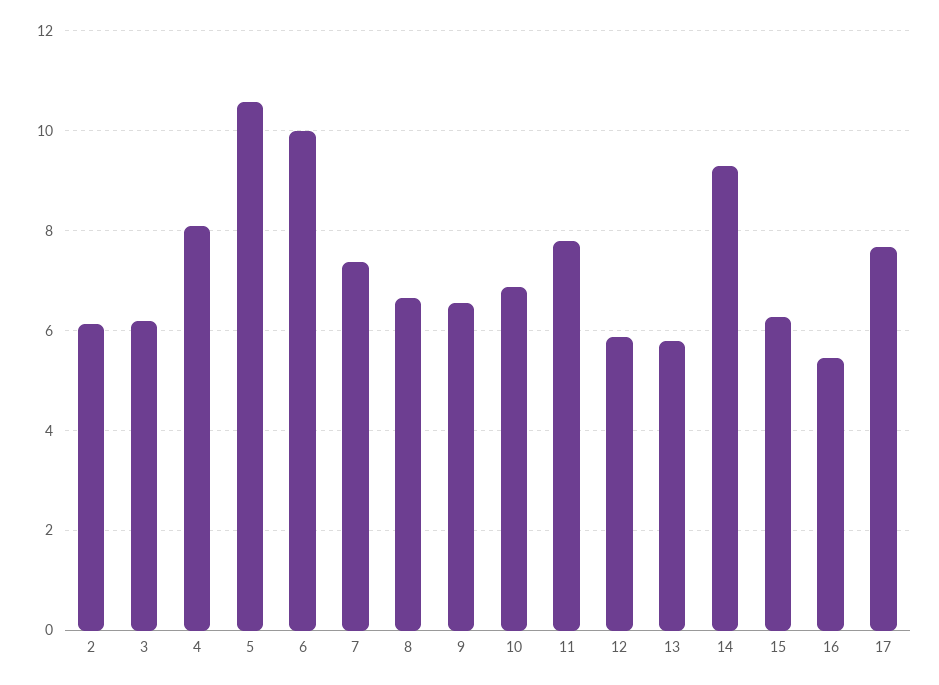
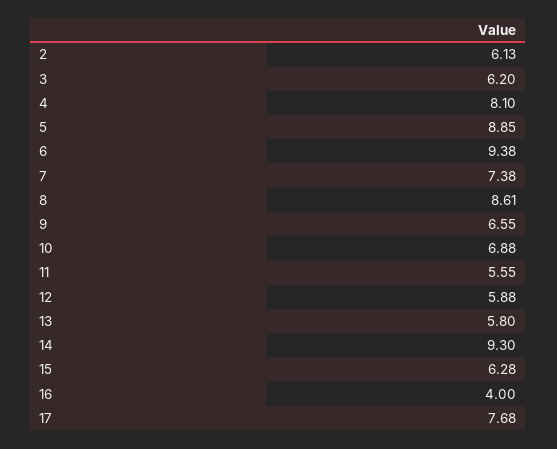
  {
    "2": 6.13,
    "3": 6.2,
    "4": 8.1,
-   "5": 10.6,
+   "5": 8.85,
-   "6": 10,
+   "6": 9.38,
    "7": 7.38,
-   "8": 6.6,
+   "8": 8.61,
    "9": 6.55,
    "10": 6.88,
-   "11": 7.8,
+   "11": 5.55,
    "12": 5.88,
    "13": 5.8,
    "14": 9.3,
    "15": 6.28,
-   "16": 5.4,
+   "16": 4,
    "17": 7.68
  }

